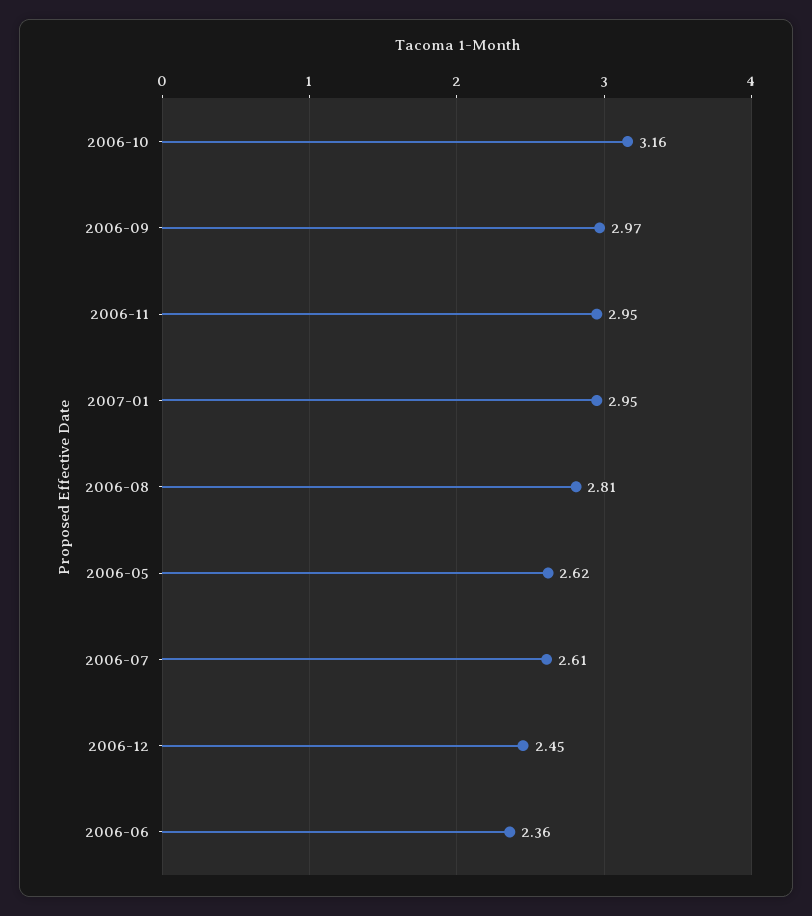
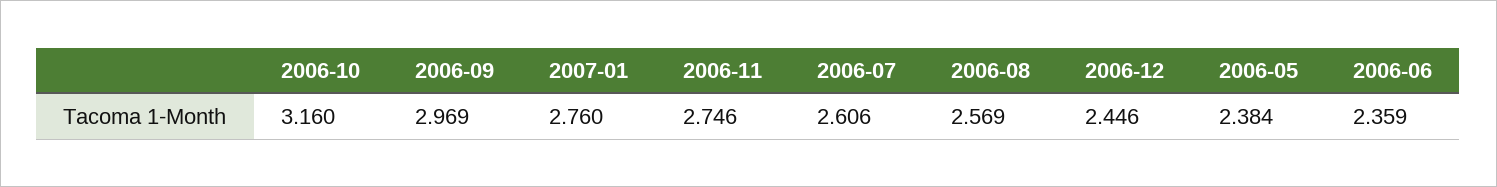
  {
    "2006-10": 3.16,
    "2006-09": 2.969,
-   "2006-11": 2.95,
+   "2006-11": 2.746,
-   "2007-01": 2.95,
+   "2007-01": 2.76,
-   "2006-08": 2.81,
+   "2006-08": 2.569,
-   "2006-05": 2.62,
+   "2006-05": 2.384,
    "2006-07": 2.606,
    "2006-12": 2.446,
    "2006-06": 2.359
  }

